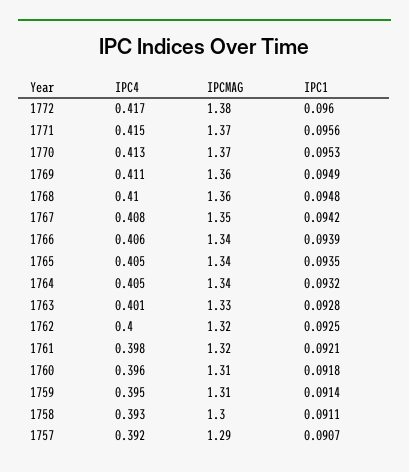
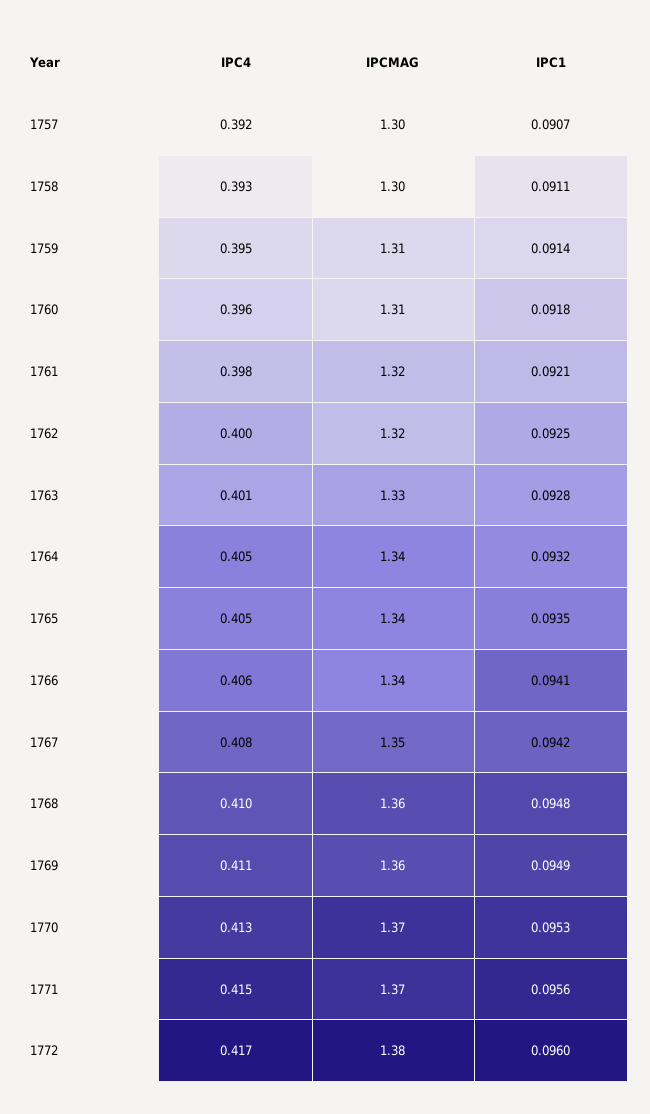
  {
    "IPC4": {
      "1772": 0.417,
      "1771": 0.415,
      "1770": 0.413,
      "1769": 0.411,
      "1768": 0.41,
      "1767": 0.408,
      "1766": 0.406,
      "1765": 0.405,
      "1764": 0.405,
      "1763": 0.401,
      "1762": 0.4,
      "1761": 0.398,
      "1760": 0.396,
      "1759": 0.395,
      "1758": 0.393,
      "1757": 0.392
    },
    "IPCMAG": {
      "1772": 1.38,
      "1771": 1.37,
      "1770": 1.37,
      "1769": 1.36,
      "1768": 1.36,
      "1767": 1.35,
      "1766": 1.34,
      "1765": 1.34,
      "1764": 1.34,
      "1763": 1.33,
      "1762": 1.32,
      "1761": 1.32,
      "1760": 1.31,
      "1759": 1.31,
      "1758": 1.3,
-     "1757": 1.29
+     "1757": 1.3
    },
    "IPC1": {
      "1772": 0.096,
      "1771": 0.0956,
      "1770": 0.0953,
      "1769": 0.0949,
      "1768": 0.0948,
      "1767": 0.0942,
-     "1766": 0.0939,
+     "1766": 0.0941,
      "1765": 0.0935,
      "1764": 0.0932,
      "1763": 0.0928,
      "1762": 0.0925,
      "1761": 0.0921,
      "1760": 0.0918,
      "1759": 0.0914,
      "1758": 0.0911,
      "1757": 0.0907
    }
  }

